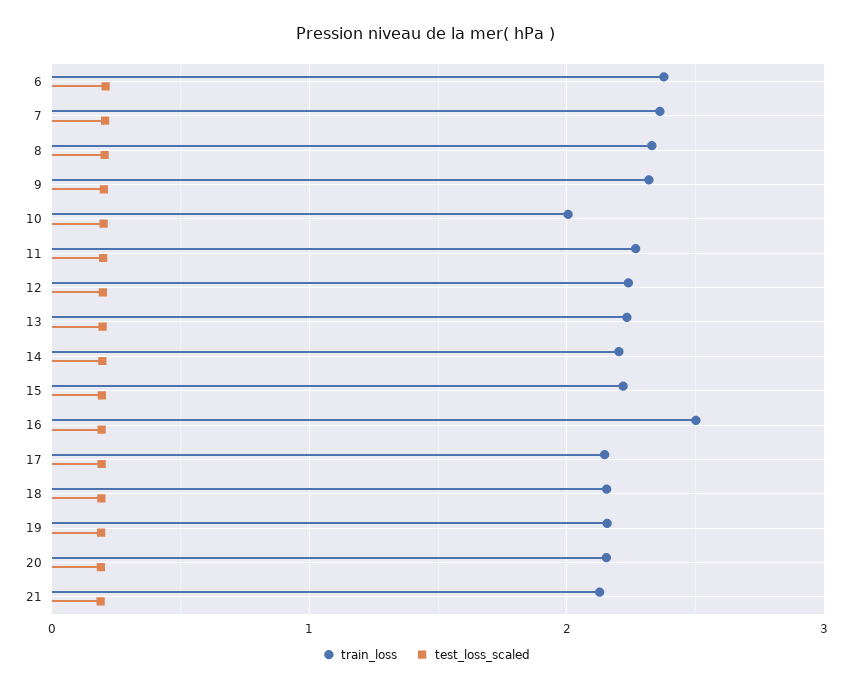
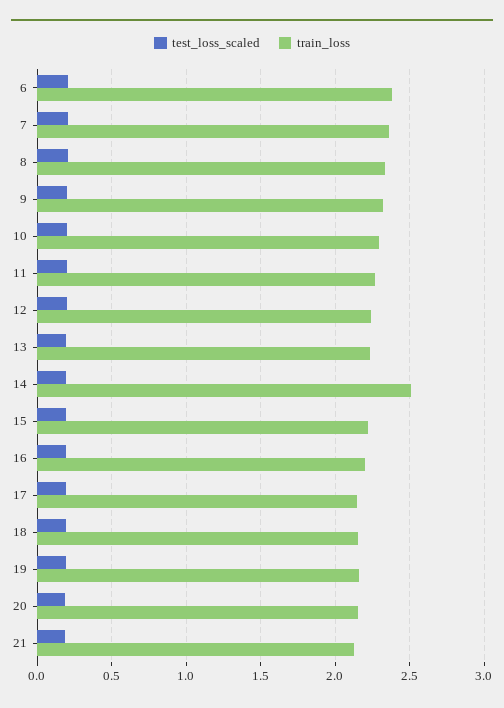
  {
    "train_loss": {
      "6": 2.4,
      "7": 2.35,
      "8": 2.35,
      "9": 2.3,
-     "10": 2,
+     "10": 2.3,
      "11": 2.25,
      "12": 2.25,
      "13": 2.25,
-     "14": 2.2,
+     "14": 2.5,
      "15": 2.2,
-     "16": 2.5,
+     "16": 2.2,
      "17": 2.15,
      "18": 2.15,
      "19": 2.15,
      "20": 2.15,
      "21": 2.15
    },
    "test_loss_scaled": {
      "6": 0.2,
      "7": 0.2,
      "8": 0.2,
      "9": 0.2,
      "10": 0.2,
      "11": 0.2,
      "12": 0.2,
      "13": 0.2,
      "14": 0.2,
      "15": 0.2,
      "16": 0.2,
      "17": 0.2,
      "18": 0.2,
      "19": 0.2,
      "20": 0.2,
      "21": 0.2
    }
  }

